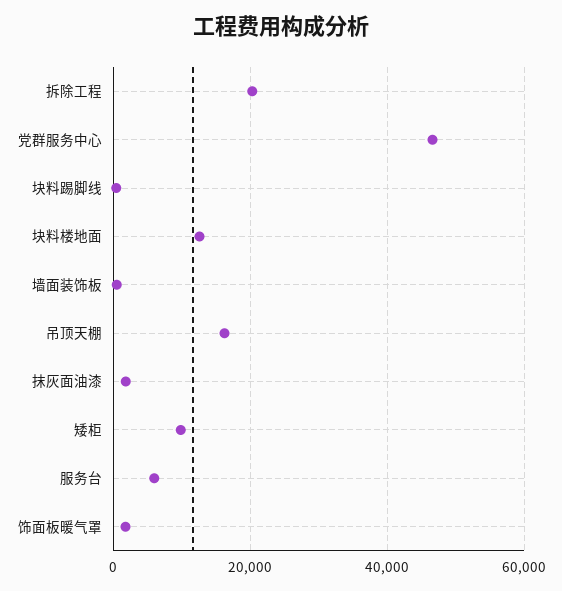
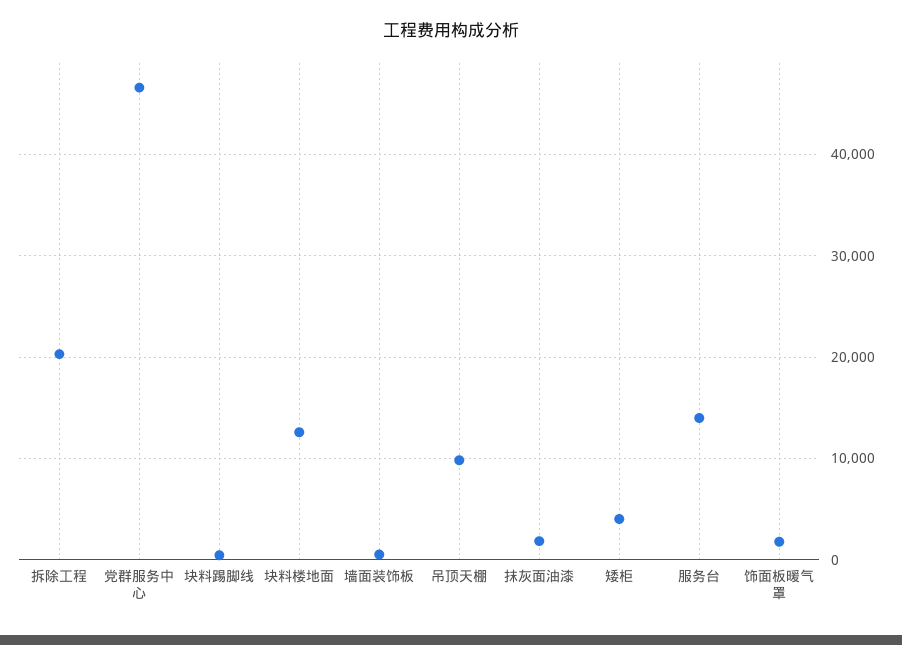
  {
    "拆除工程": 20000,
    "党群服务中心": 47000,
    "块料踢脚线": 0,
    "块料楼地面": 13000,
    "墙面装饰板": 1000,
-   "吊顶天棚": 16000,
+   "吊顶天棚": 10000,
    "抹灰面油漆": 2000,
-   "矮柜": 10000,
+   "矮柜": 4000,
-   "服务台": 6000,
+   "服务台": 14000,
    "饰面板暖气罩": 2000
  }

